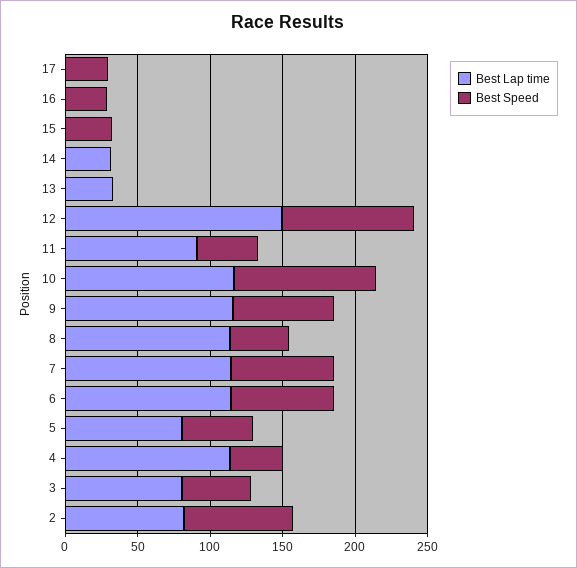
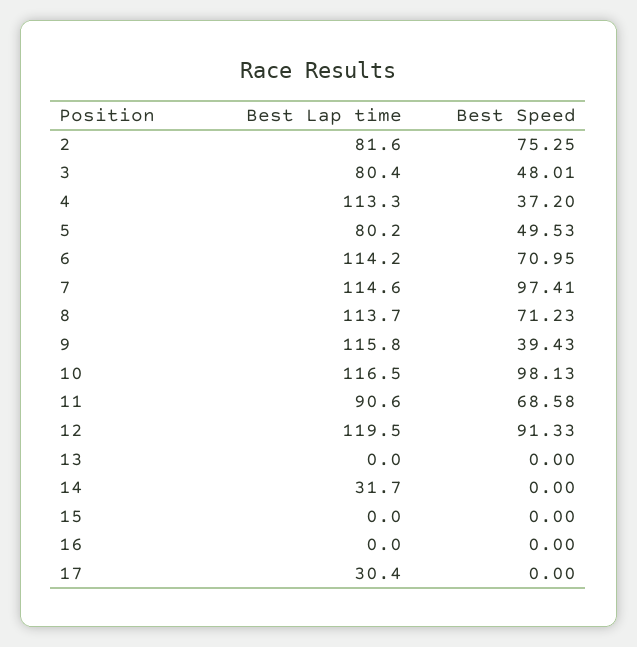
  {
    "Best Lap time": {
-     "17": 0,
+     "17": 30.4,
      "16": 0,
      "15": 0,
      "14": 31.7,
-     "13": 30,
+     "13": 0,
-     "12": 150,
+     "12": 119.5,
      "11": 90.6,
      "10": 116.5,
      "9": 115.8,
      "8": 113.7,
      "7": 114.6,
      "6": 114.2,
      "5": 80.2,
      "4": 113.3,
      "3": 80.4,
      "2": 81.6
    },
    "Best Speed": {
-     "17": 30,
+     "17": 0,
-     "16": 30,
+     "16": 0,
-     "15": 30,
+     "15": 0,
      "14": 0,
      "13": 0,
      "12": 91.33,
-     "11": 40,
+     "11": 68.58,
      "10": 98.13,
-     "9": 70,
+     "9": 39.43,
-     "8": 40,
+     "8": 71.23,
-     "7": 70,
+     "7": 97.41,
      "6": 70.95,
      "5": 49.53,
      "4": 37.2,
      "3": 48.01,
      "2": 75.25
    }
  }

